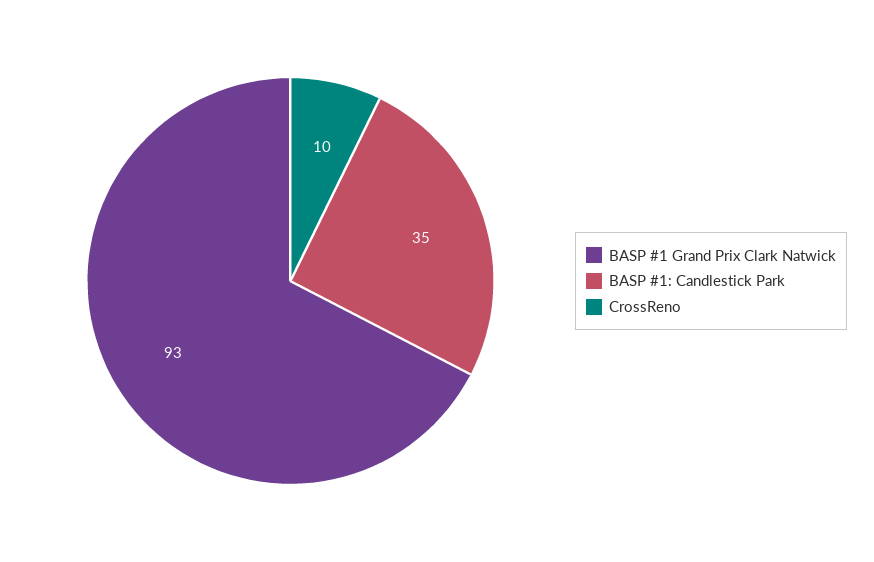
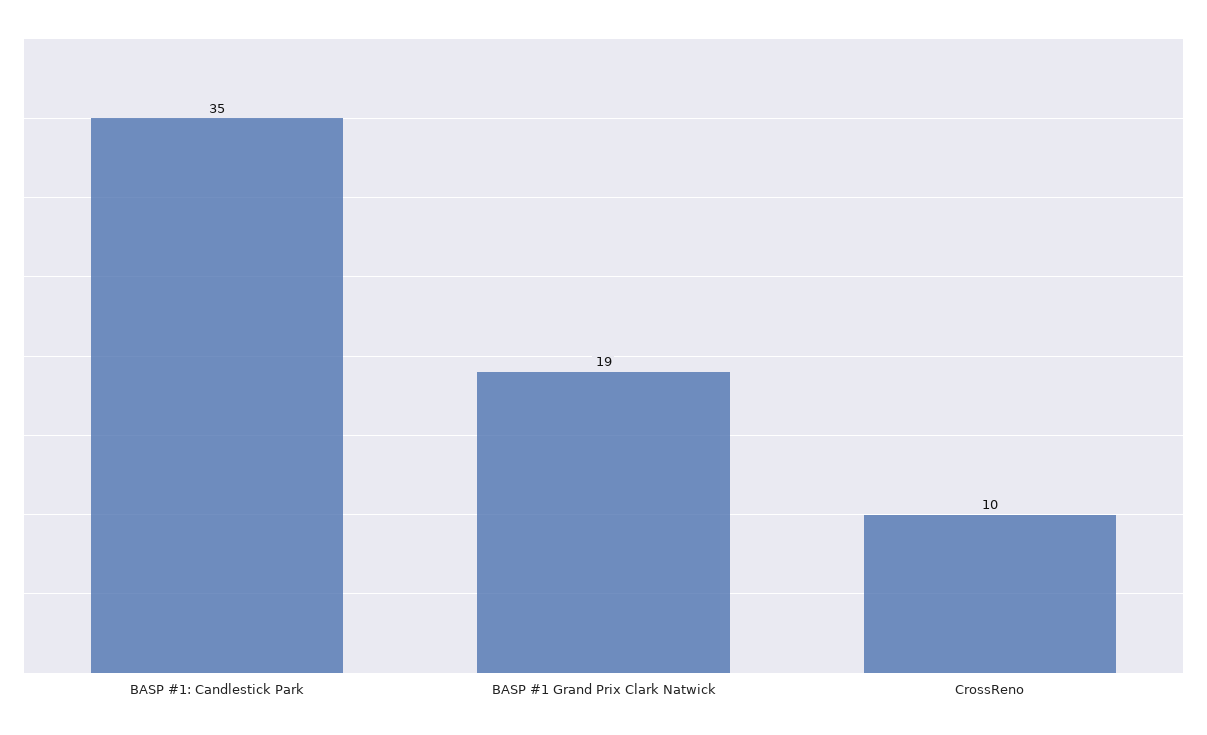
  {
-   "BASP #1 Grand Prix Clark Natwick": 93,
+   "BASP #1 Grand Prix Clark Natwick": 19,
    "BASP #1: Candlestick Park": 35,
    "CrossReno": 10
  }

